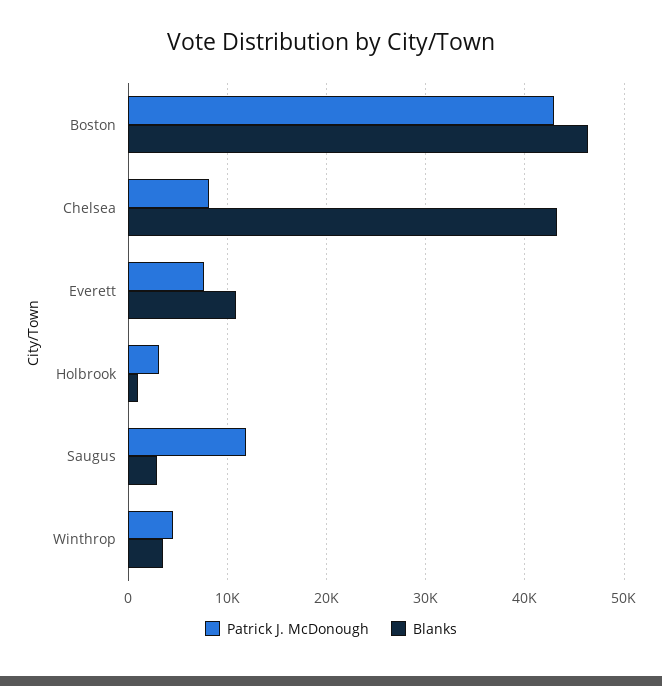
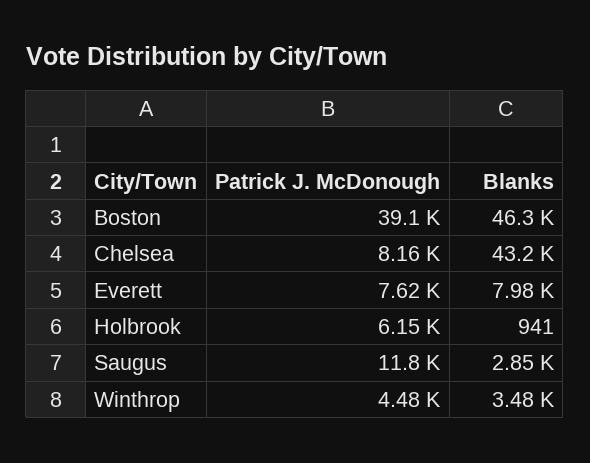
  {
    "Patrick J. McDonough": {
-     "Boston": 43000,
+     "Boston": 39100,
      "Chelsea": 8160,
      "Everett": 7620,
-     "Holbrook": 3000,
+     "Holbrook": 6150,
      "Saugus": 11800,
      "Winthrop": 4480
    },
    "Blanks": {
      "Boston": 46300,
      "Chelsea": 43200,
-     "Everett": 11000,
+     "Everett": 7980,
      "Holbrook": 941,
      "Saugus": 2850,
      "Winthrop": 3480
    }
  }

